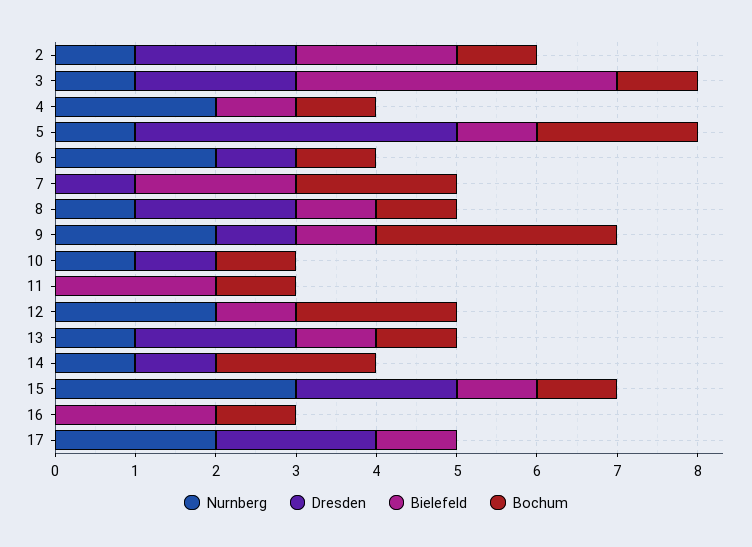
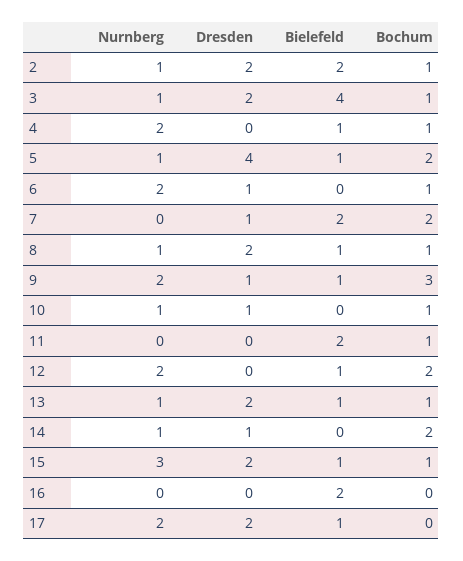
  {
    "Nurnberg": {
      "2": 1,
      "3": 1,
      "4": 2,
      "5": 1,
      "6": 2,
      "7": 0,
      "8": 1,
      "9": 2,
      "10": 1,
      "11": 0,
      "12": 2,
      "13": 1,
      "14": 1,
      "15": 3,
      "16": 0,
      "17": 2
    },
    "Dresden": {
      "2": 2,
      "3": 2,
      "4": 0,
      "5": 4,
      "6": 1,
      "7": 1,
      "8": 2,
      "9": 1,
      "10": 1,
      "11": 0,
      "12": 0,
      "13": 2,
      "14": 1,
      "15": 2,
      "16": 0,
      "17": 2
    },
    "Bielefeld": {
      "2": 2,
      "3": 4,
      "4": 1,
      "5": 1,
      "6": 0,
      "7": 2,
      "8": 1,
      "9": 1,
      "10": 0,
      "11": 2,
      "12": 1,
      "13": 1,
      "14": 0,
      "15": 1,
      "16": 2,
      "17": 1
    },
    "Bochum": {
      "2": 1,
      "3": 1,
      "4": 1,
      "5": 2,
      "6": 1,
      "7": 2,
      "8": 1,
      "9": 3,
      "10": 1,
      "11": 1,
      "12": 2,
      "13": 1,
      "14": 2,
      "15": 1,
-     "16": 1,
+     "16": 0,
      "17": 0
    }
  }

